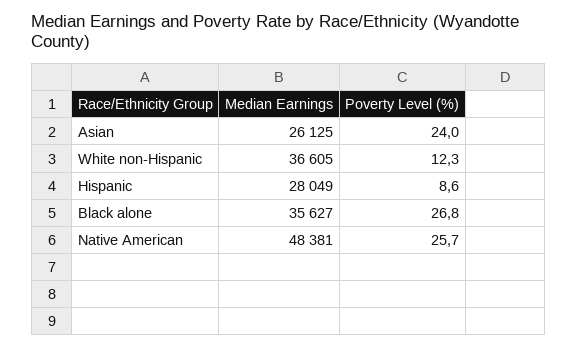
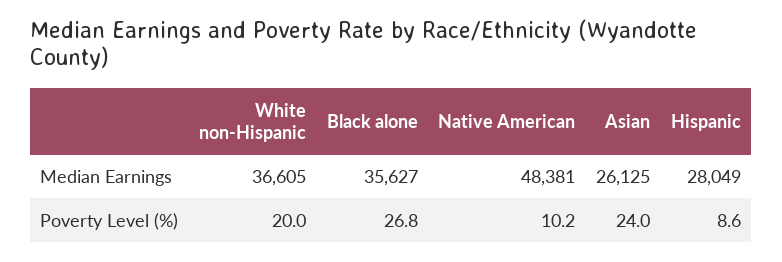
  {
    "Median Earnings": {
      "Asian": 26125,
      "White non-Hispanic": 36605,
      "Hispanic": 28049,
      "Black alone": 35627,
      "Native American": 48381
    },
    "Poverty Level (%)": {
      "Asian": 24,
-     "White non-Hispanic": 12.3,
+     "White non-Hispanic": 20,
      "Hispanic": 8.6,
      "Black alone": 26.8,
-     "Native American": 25.7
+     "Native American": 10.2
    }
  }

